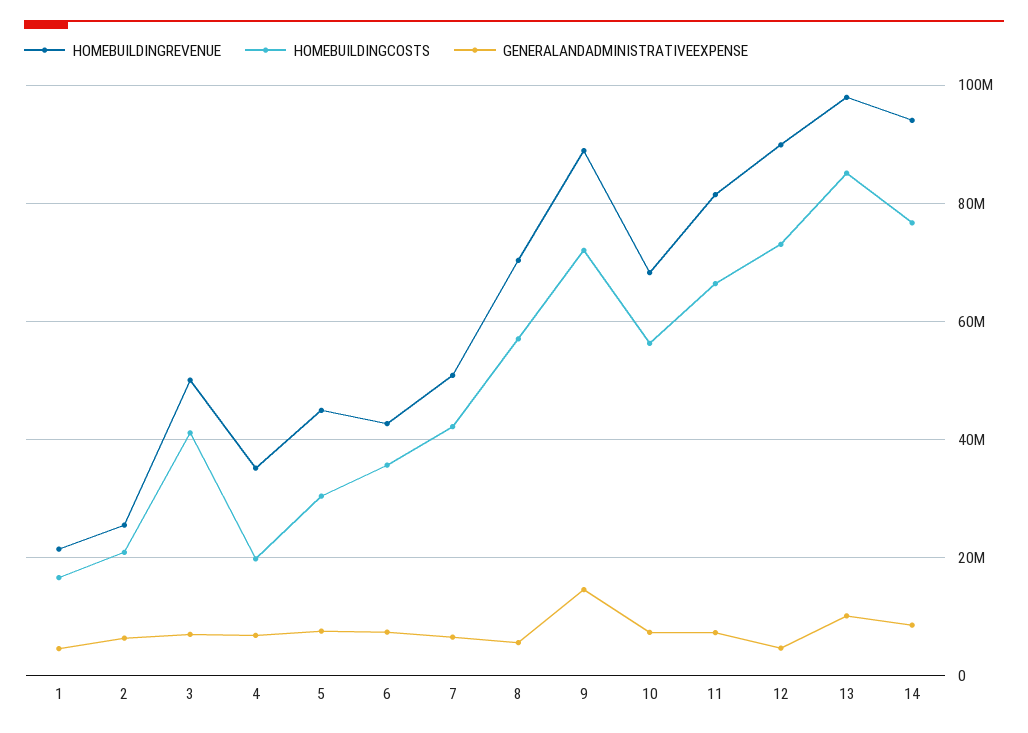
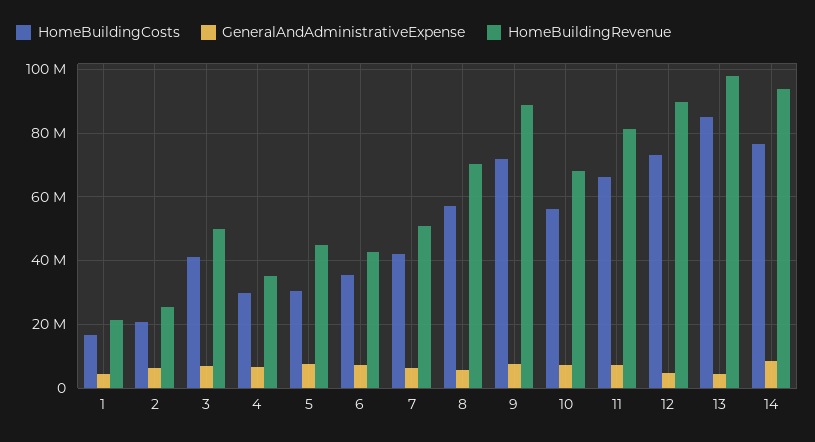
  {
    "HOMEBUILDINGREVENUE": {
      "1": 22000000,
      "2": 26000000,
      "3": 50000000,
      "4": 36000000,
      "5": 44000000,
      "6": 42000000,
      "7": 50000000,
      "8": 70000000,
      "9": 88000000,
      "10": 68000000,
      "11": 82000000,
      "12": 90000000,
      "13": 98000000,
      "14": 94000000
    },
    "HOMEBUILDINGCOSTS": {
      "1": 16000000,
      "2": 20000000,
      "3": 42000000,
-     "4": 20000000,
+     "4": 30000000,
      "5": 30000000,
      "6": 36000000,
      "7": 42000000,
      "8": 58000000,
      "9": 72000000,
      "10": 56000000,
      "11": 66000000,
      "12": 72000000,
      "13": 86000000,
      "14": 76000000
    },
    "GENERALANDADMINISTRATIVEEXPENSE": {
      "1": 4000000,
      "2": 6000000,
      "3": 6000000,
      "4": 6000000,
      "5": 8000000,
      "6": 8000000,
      "7": 6000000,
      "8": 6000000,
-     "9": 14000000,
+     "9": 8000000,
      "10": 8000000,
      "11": 8000000,
      "12": 4000000,
-     "13": 10000000,
+     "13": 4000000,
      "14": 8000000
    }
  }

